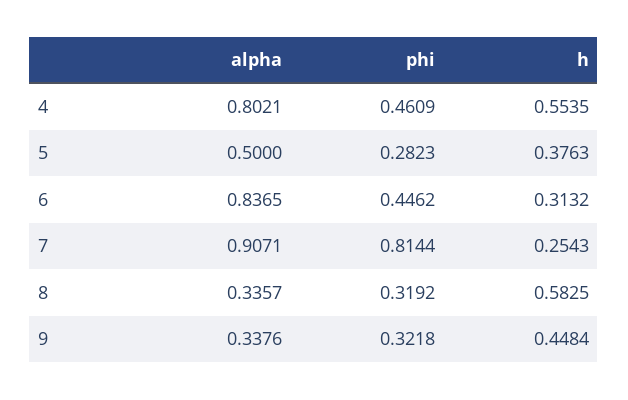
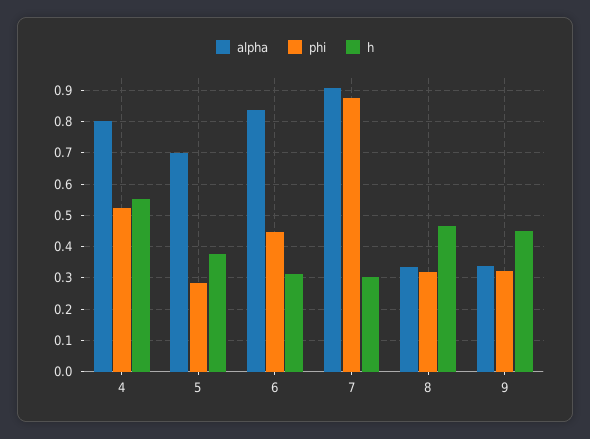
  {
    "alpha": {
      "4": 0.8021,
-     "5": 0.5,
+     "5": 0.7,
      "6": 0.8365,
      "7": 0.9071,
      "8": 0.3357,
      "9": 0.3376
    },
    "phi": {
-     "4": 0.4609,
+     "4": 0.52,
      "5": 0.2823,
      "6": 0.4462,
-     "7": 0.8144,
+     "7": 0.88,
      "8": 0.3192,
      "9": 0.3218
    },
    "h": {
      "4": 0.5535,
      "5": 0.3763,
      "6": 0.3132,
-     "7": 0.2543,
+     "7": 0.3,
-     "8": 0.5825,
+     "8": 0.46,
      "9": 0.4484
    }
  }

